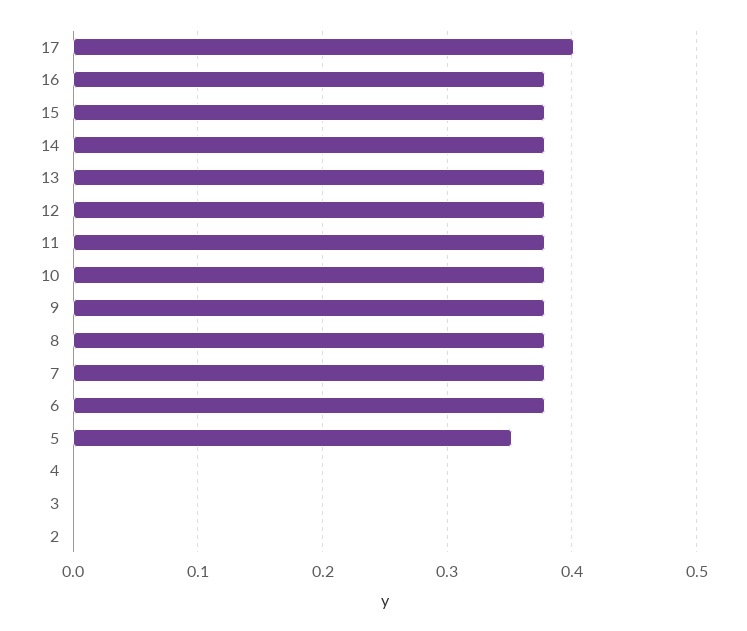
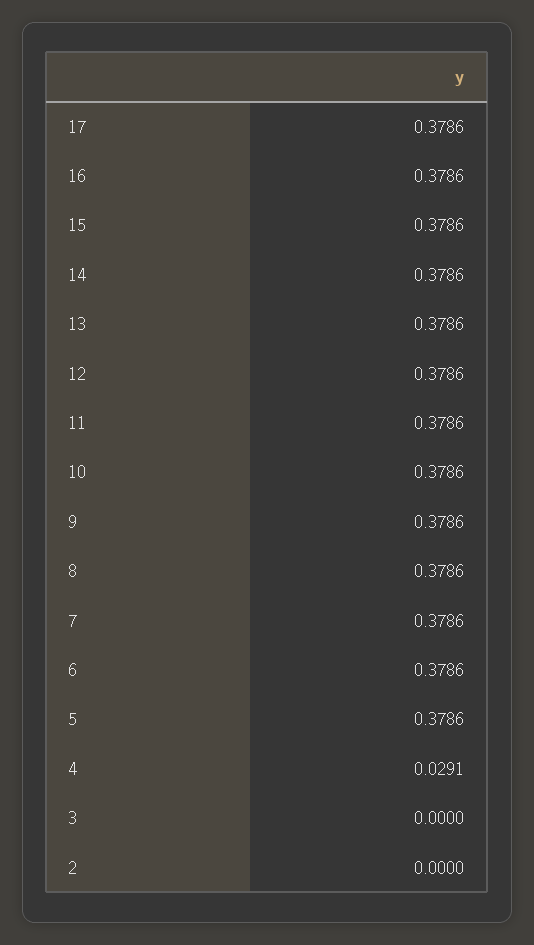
  {
-   "17": 0.4,
+   "17": 0.3786,
    "16": 0.3786,
    "15": 0.3786,
    "14": 0.3786,
    "13": 0.3786,
    "12": 0.3786,
    "11": 0.3786,
    "10": 0.3786,
    "9": 0.3786,
    "8": 0.3786,
    "7": 0.3786,
    "6": 0.3786,
-   "5": 0.35,
+   "5": 0.3786,
-   "4": 0,
+   "4": 0.0291,
    "3": 0,
    "2": 0
  }

